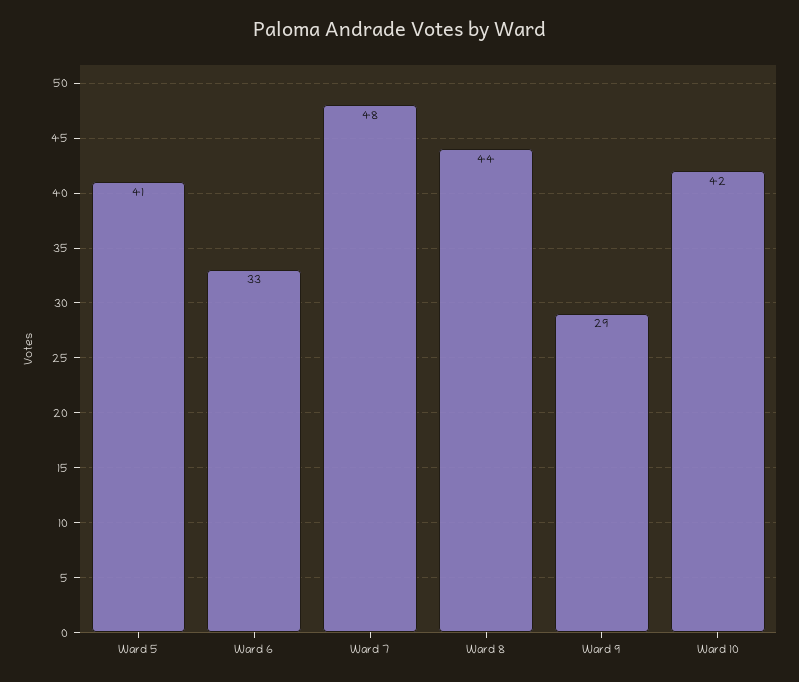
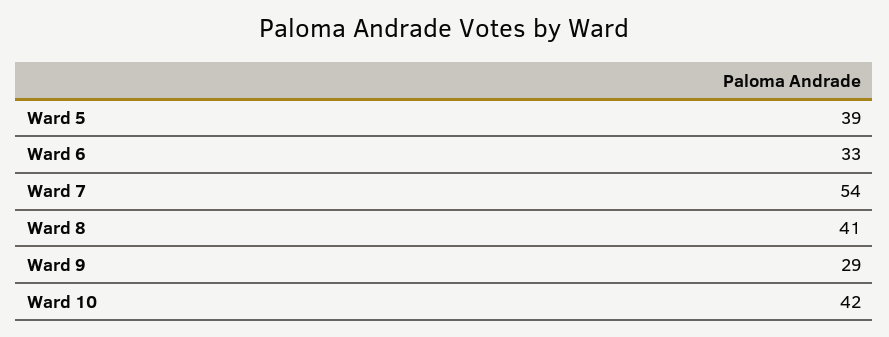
  {
-   "Ward 5": 41,
+   "Ward 5": 39,
    "Ward 6": 33,
-   "Ward 7": 48,
+   "Ward 7": 54,
-   "Ward 8": 44,
+   "Ward 8": 41,
    "Ward 9": 29,
    "Ward 10": 42
  }

